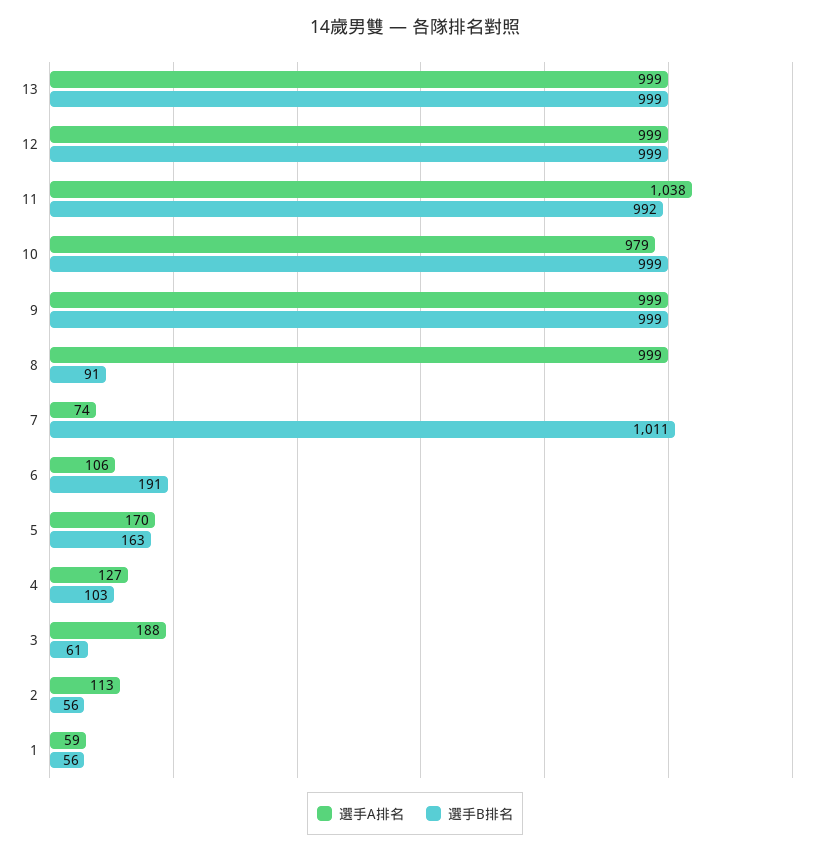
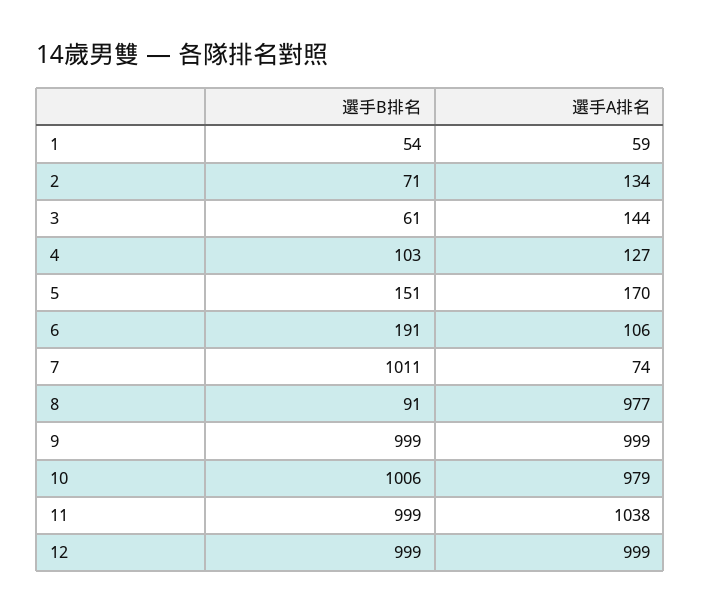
  {
    "選手A排名": {
-     "13": 999,
      "12": 999,
      "11": 1038,
      "10": 979,
      "9": 999,
-     "8": 999,
+     "8": 977,
      "7": 74,
      "6": 106,
      "5": 170,
      "4": 127,
-     "3": 188,
+     "3": 144,
-     "2": 113,
+     "2": 134,
      "1": 59
    },
    "選手B排名": {
-     "13": 999,
      "12": 999,
-     "11": 992,
+     "11": 999,
-     "10": 999,
+     "10": 1006,
      "9": 999,
      "8": 91,
      "7": 1011,
      "6": 191,
-     "5": 163,
+     "5": 151,
      "4": 103,
      "3": 61,
-     "2": 56,
+     "2": 71,
-     "1": 56
+     "1": 54
    }
  }

